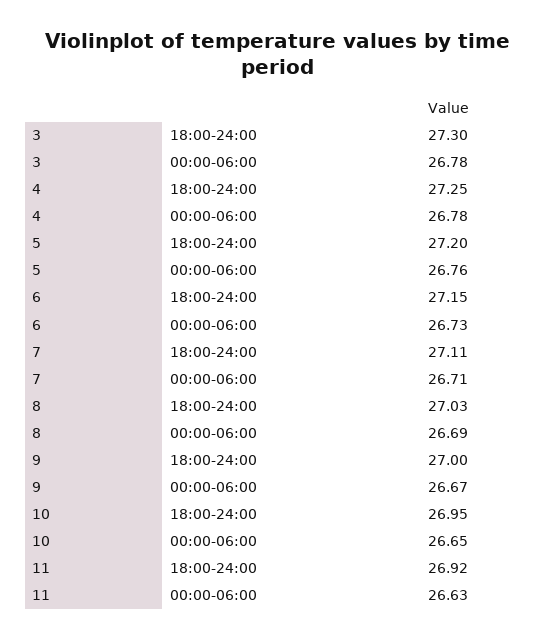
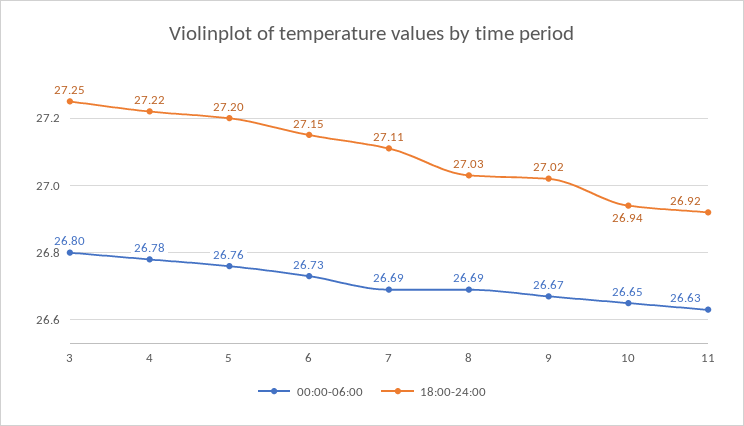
  {
    "18:00-24:00": {
-     "3": 27.3,
+     "3": 27.25,
-     "4": 27.25,
+     "4": 27.22,
      "5": 27.2,
      "6": 27.15,
      "7": 27.11,
      "8": 27.03,
-     "9": 27,
+     "9": 27.02,
-     "10": 26.95,
+     "10": 26.94,
      "11": 26.92
    },
    "00:00-06:00": {
-     "3": 26.78,
+     "3": 26.8,
      "4": 26.78,
      "5": 26.76,
      "6": 26.73,
-     "7": 26.71,
+     "7": 26.69,
      "8": 26.69,
      "9": 26.67,
      "10": 26.65,
      "11": 26.63
    }
  }

